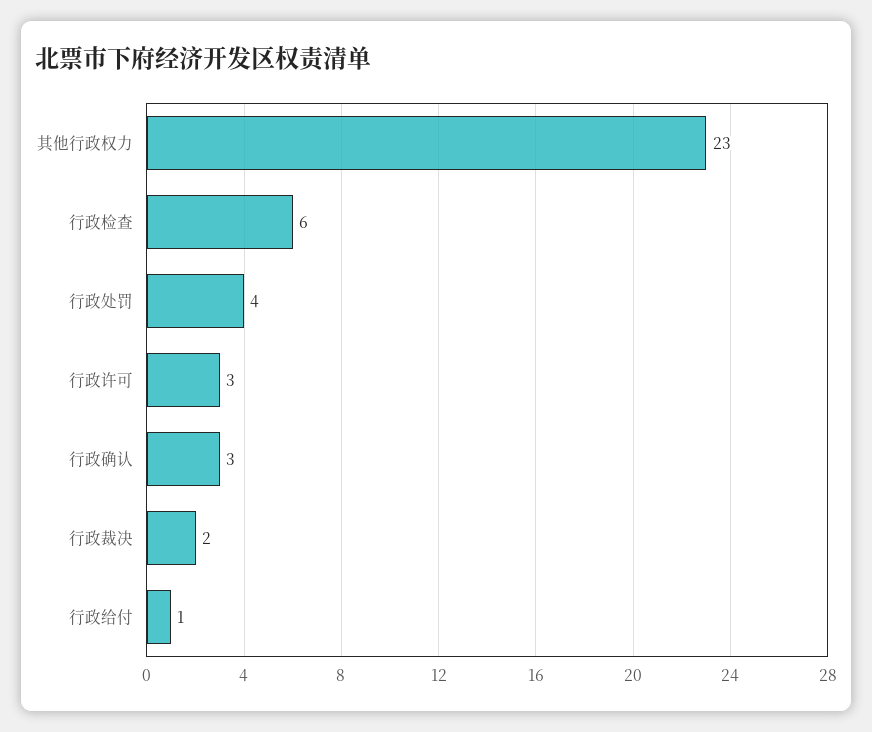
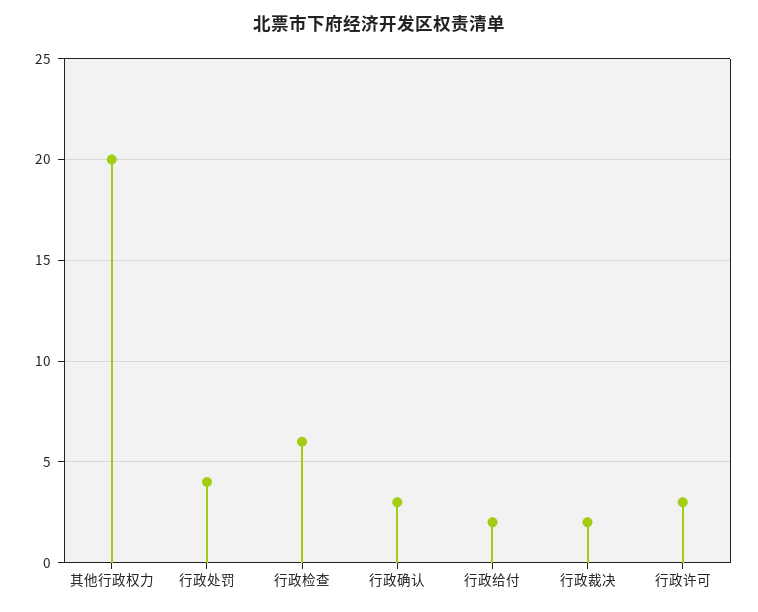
  {
-   "其他行政权力": 23,
+   "其他行政权力": 20,
    "行政检查": 6,
    "行政处罚": 4,
    "行政许可": 3,
    "行政确认": 3,
    "行政裁决": 2,
-   "行政给付": 1
+   "行政给付": 2
  }

